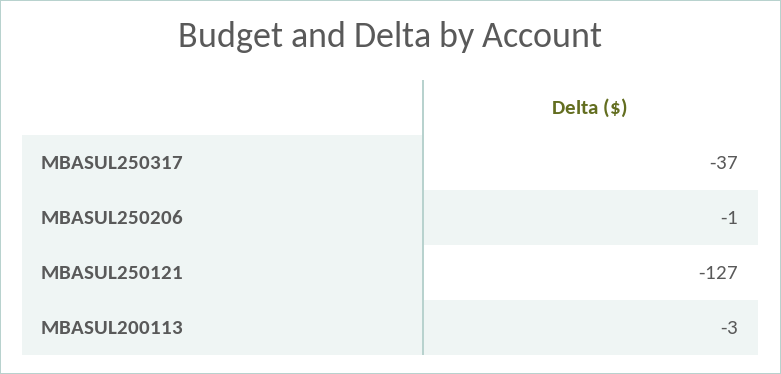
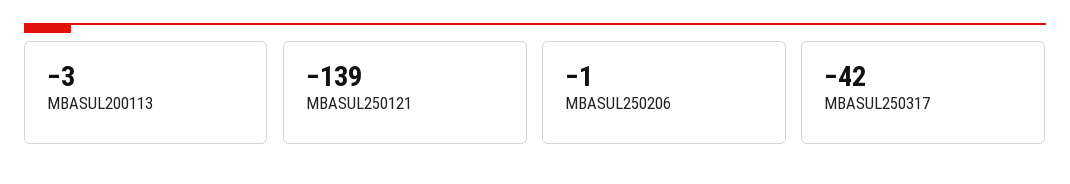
  {
-   "MBASUL250317": -37,
+   "MBASUL250317": -42,
    "MBASUL250206": -1,
-   "MBASUL250121": -127,
+   "MBASUL250121": -139,
    "MBASUL200113": -3
  }

